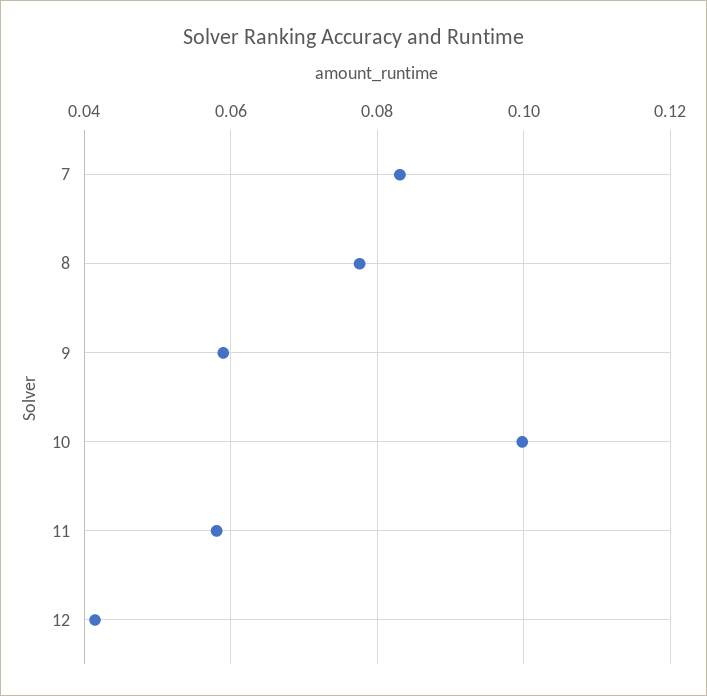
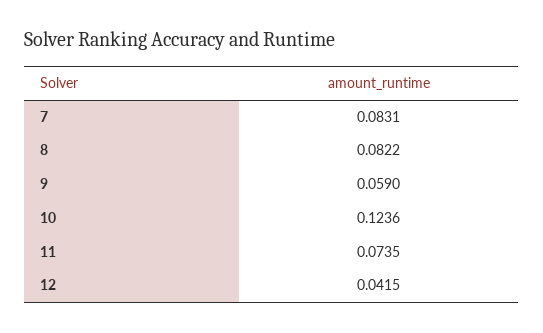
  {
    "7": 0.0831,
-   "8": 0.078,
+   "8": 0.0822,
    "9": 0.059,
-   "10": 0.1,
+   "10": 0.1236,
-   "11": 0.058,
+   "11": 0.0735,
    "12": 0.0415
  }

